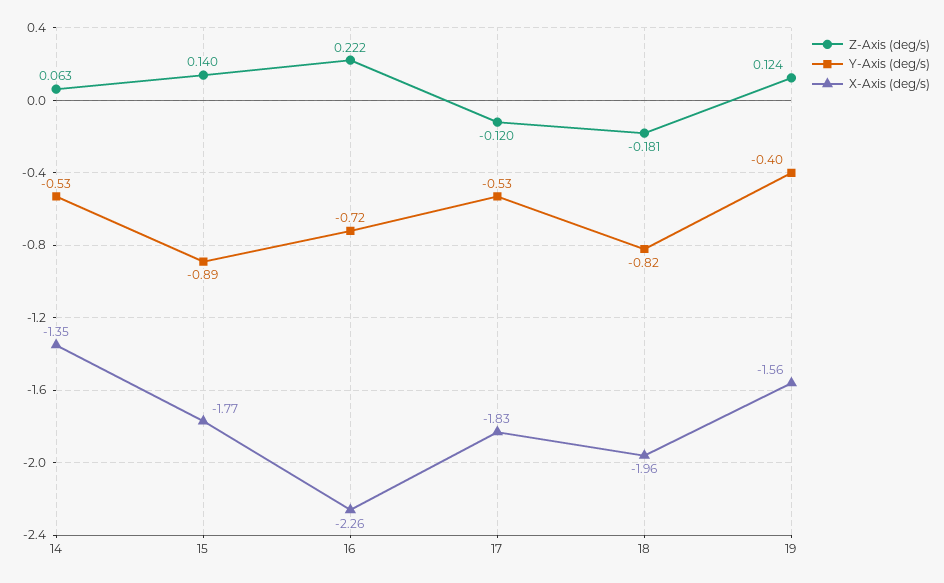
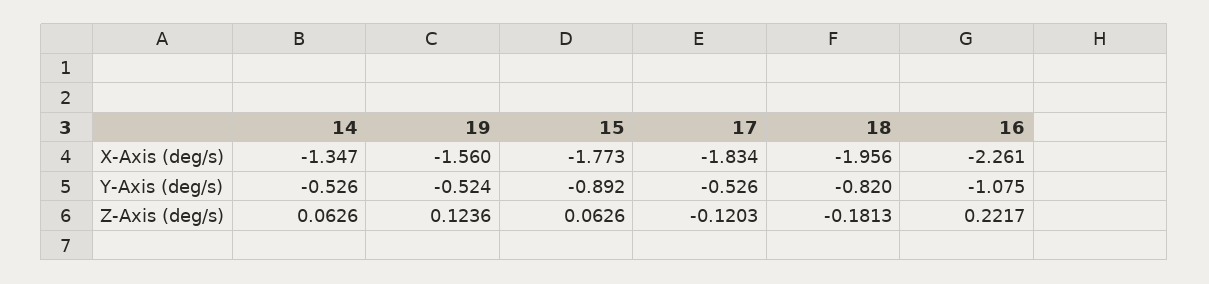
  {
    "Z-Axis (deg/s)": {
      "14": 0.0626,
-     "15": 0.14,
+     "15": 0.0626,
      "16": 0.2217,
      "17": -0.1203,
      "18": -0.1813,
      "19": 0.1236
    },
    "Y-Axis (deg/s)": {
      "14": -0.526,
      "15": -0.892,
-     "16": -0.72,
+     "16": -1.075,
      "17": -0.526,
      "18": -0.82,
-     "19": -0.4
+     "19": -0.524
    },
    "X-Axis (deg/s)": {
      "14": -1.347,
      "15": -1.773,
      "16": -2.261,
      "17": -1.834,
      "18": -1.956,
      "19": -1.56
    }
  }

